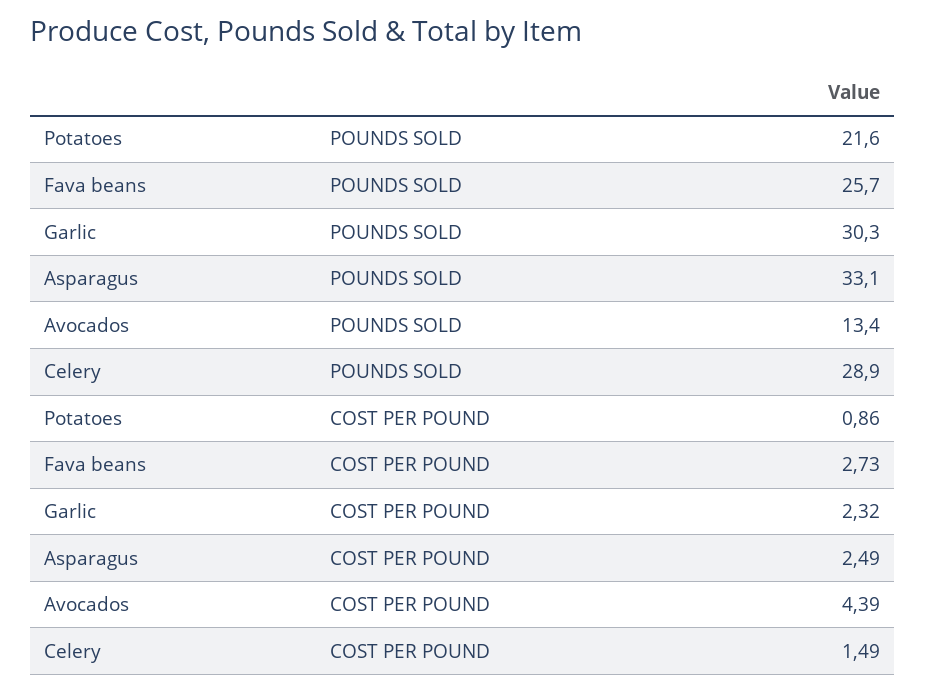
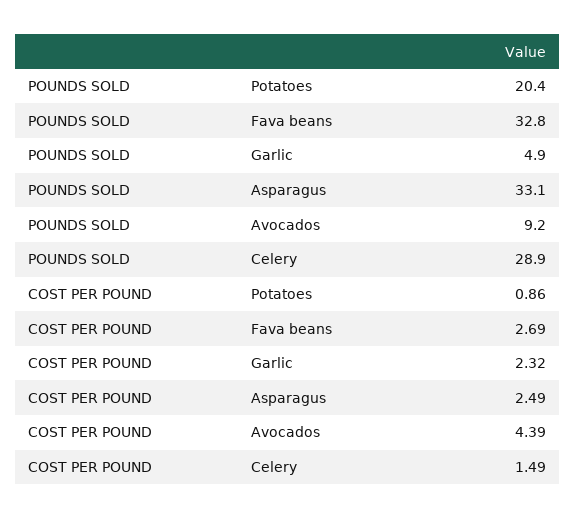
  {
    "Potatoes": {
-     "POUNDS SOLD": 21.6,
+     "POUNDS SOLD": 20.4,
      "COST PER POUND": 0.86
    },
    "Fava beans": {
-     "POUNDS SOLD": 25.7,
+     "POUNDS SOLD": 32.8,
-     "COST PER POUND": 2.73
+     "COST PER POUND": 2.69
    },
    "Garlic": {
-     "POUNDS SOLD": 30.3,
+     "POUNDS SOLD": 4.9,
      "COST PER POUND": 2.32
    },
    "Asparagus": {
      "POUNDS SOLD": 33.1,
      "COST PER POUND": 2.49
    },
    "Avocados": {
-     "POUNDS SOLD": 13.4,
+     "POUNDS SOLD": 9.2,
      "COST PER POUND": 4.39
    },
    "Celery": {
      "POUNDS SOLD": 28.9,
      "COST PER POUND": 1.49
    }
  }

